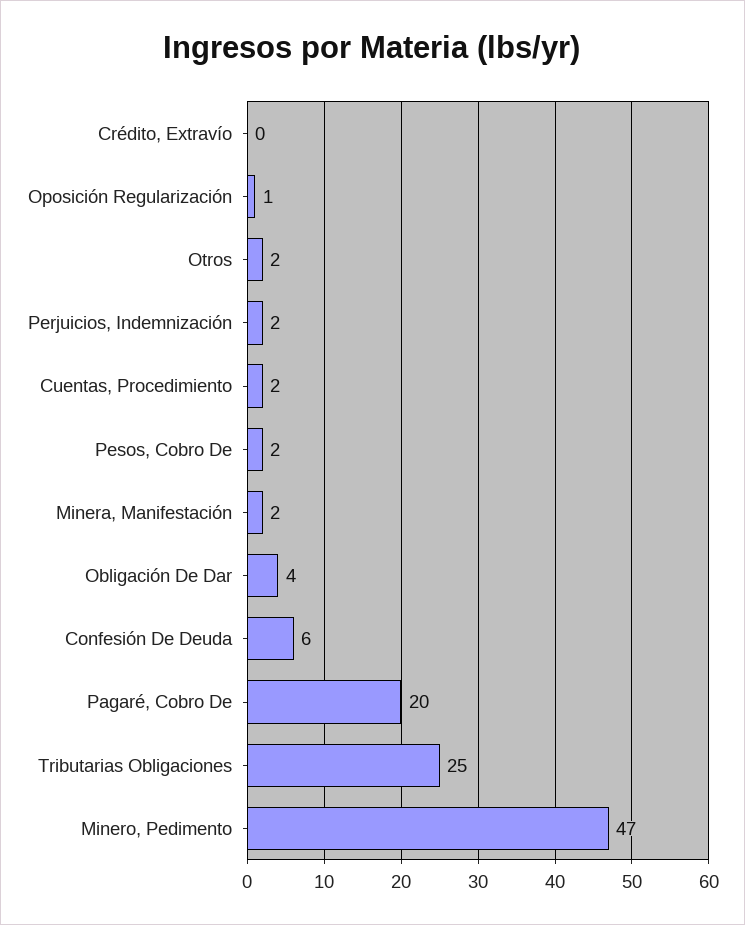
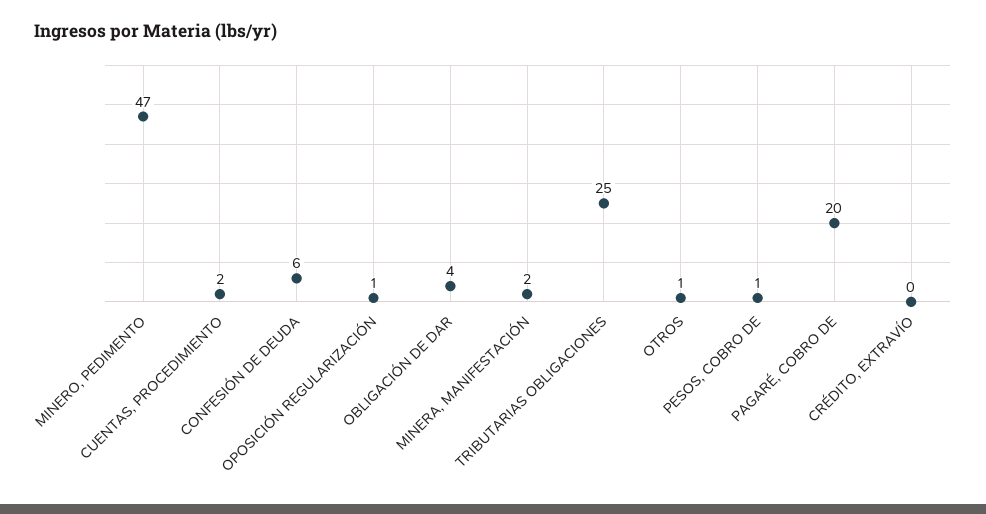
  {
    "Crédito, Extravío": 0,
    "Oposición Regularización": 1,
-   "Otros": 2,
+   "Otros": 1,
-   "Perjuicios, Indemnización": 2,
    "Cuentas, Procedimiento": 2,
-   "Pesos, Cobro De": 2,
+   "Pesos, Cobro De": 1,
    "Minera, Manifestación": 2,
    "Obligación De Dar": 4,
    "Confesión De Deuda": 6,
    "Pagaré, Cobro De": 20,
    "Tributarias Obligaciones": 25,
    "Minero, Pedimento": 47
  }

